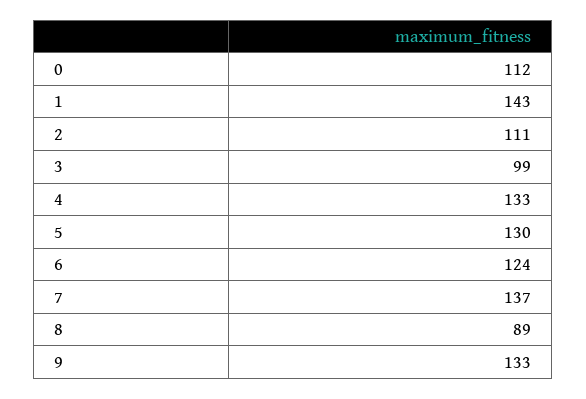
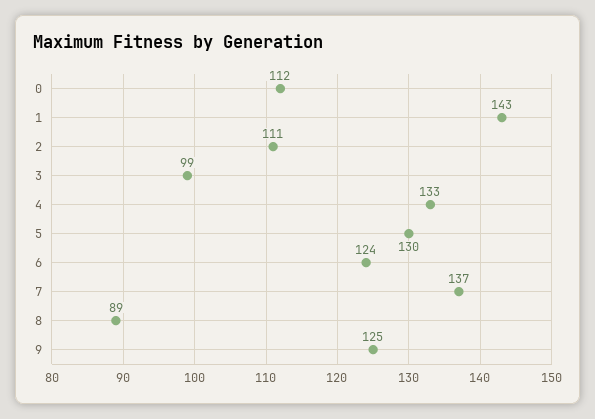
  {
    "0": 112,
    "1": 143,
    "2": 111,
    "3": 99,
    "4": 133,
    "5": 130,
    "6": 124,
    "7": 137,
    "8": 89,
-   "9": 133
+   "9": 125
  }

